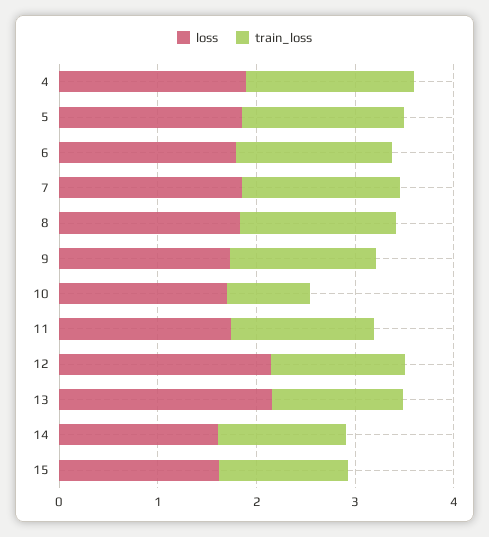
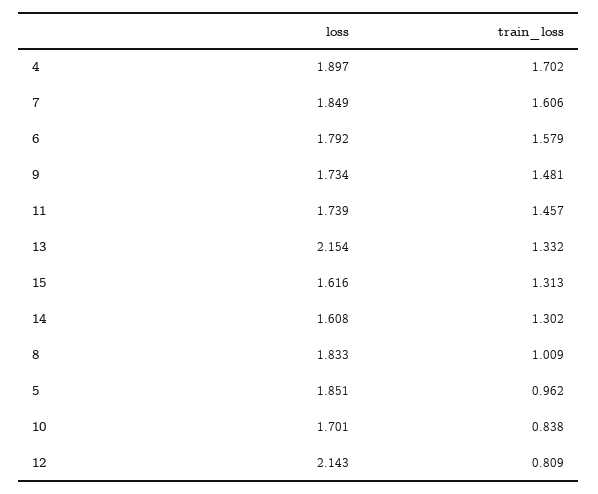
  {
    "loss": {
      "4": 1.897,
      "5": 1.851,
      "6": 1.792,
      "7": 1.849,
      "8": 1.833,
      "9": 1.734,
      "10": 1.701,
      "11": 1.739,
      "12": 2.143,
      "13": 2.154,
      "14": 1.608,
      "15": 1.616
    },
    "train_loss": {
      "4": 1.702,
-     "5": 1.6,
+     "5": 0.962,
      "6": 1.579,
      "7": 1.606,
-     "8": 1.6,
+     "8": 1.009,
      "9": 1.481,
      "10": 0.838,
      "11": 1.457,
-     "12": 1.4,
+     "12": 0.809,
      "13": 1.332,
      "14": 1.302,
      "15": 1.313
    }
  }

